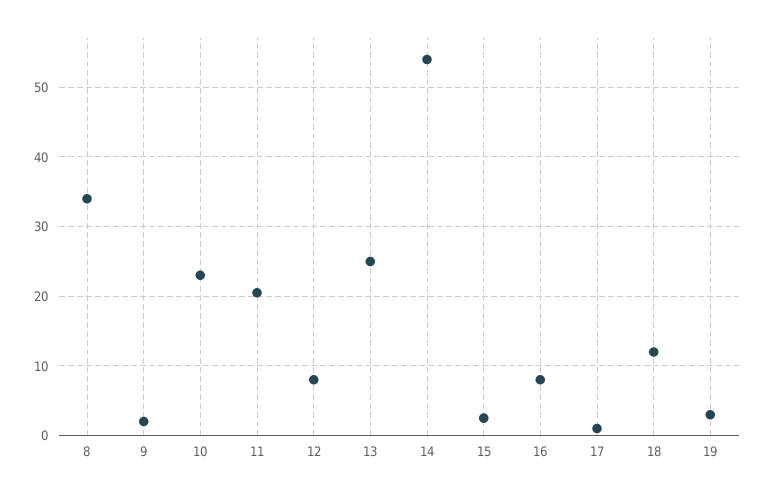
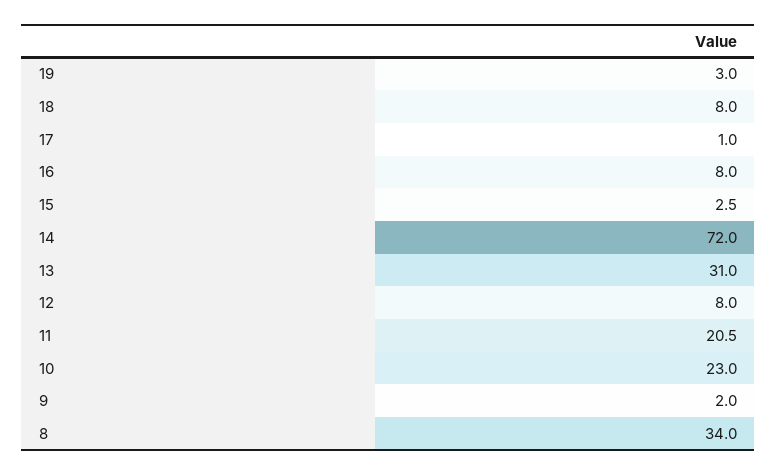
  {
    "8": 34,
    "9": 2,
    "10": 23,
    "11": 20.5,
    "12": 8,
-   "13": 25,
+   "13": 31,
-   "14": 54,
+   "14": 72,
    "15": 2.5,
    "16": 8,
    "17": 1,
-   "18": 12,
+   "18": 8,
    "19": 3
  }

